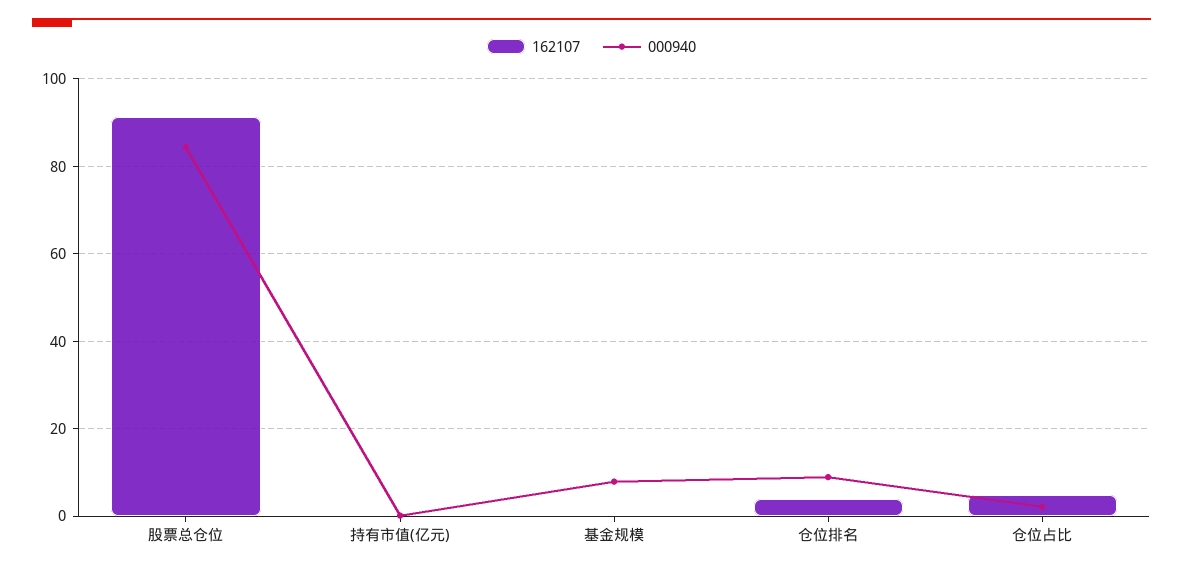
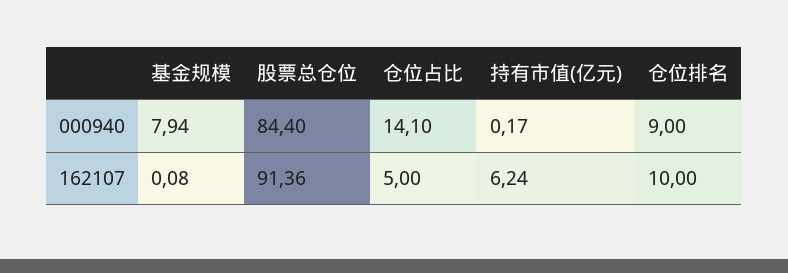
  {
    "162107": {
      "股票总仓位": 91.36,
-     "持有市值(亿元)": 0,
+     "持有市值(亿元)": 6.24,
      "基金规模": 0.08,
-     "仓位排名": 4,
+     "仓位排名": 10,
      "仓位占比": 5
    },
    "000940": {
      "股票总仓位": 84.4,
      "持有市值(亿元)": 0.17,
      "基金规模": 7.94,
      "仓位排名": 9,
-     "仓位占比": 2
+     "仓位占比": 14.1
    }
  }

